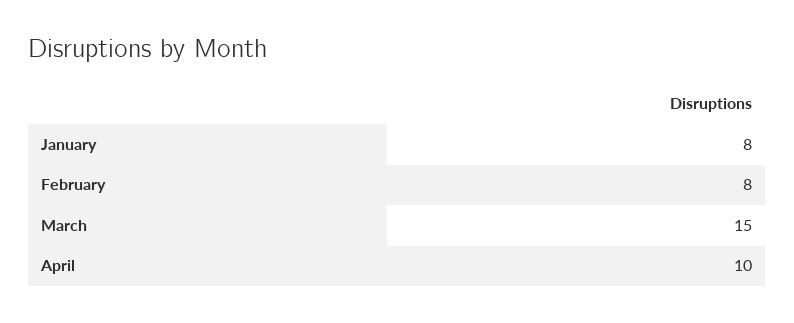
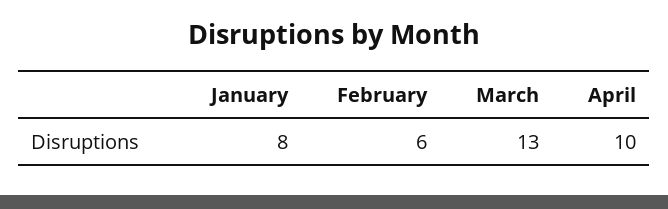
  {
    "January": 8,
-   "February": 8,
+   "February": 6,
-   "March": 15,
+   "March": 13,
    "April": 10
  }

